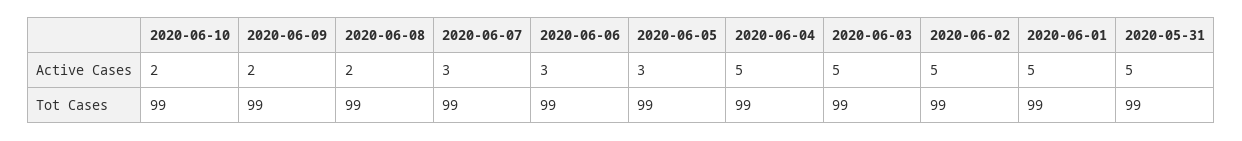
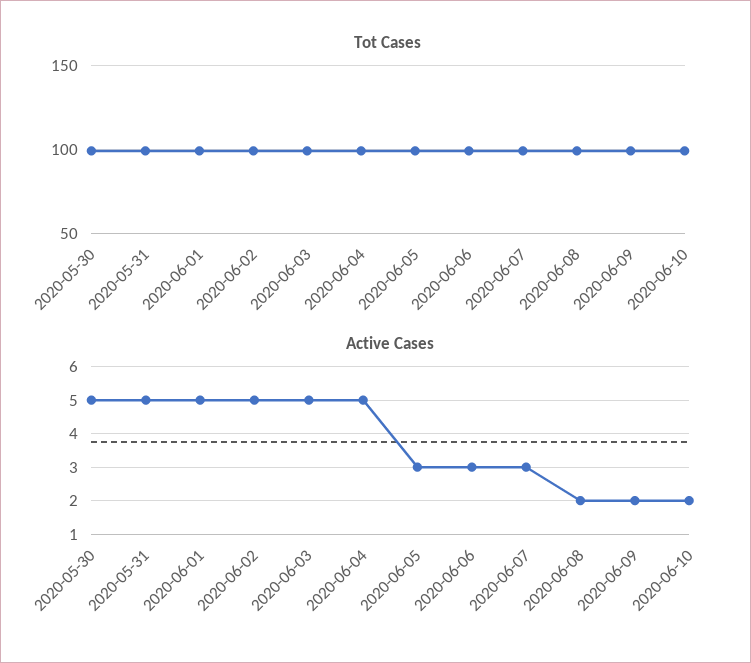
  {
    "Active Cases": {
      "2020-06-10": 2,
      "2020-06-09": 2,
      "2020-06-08": 2,
      "2020-06-07": 3,
      "2020-06-06": 3,
      "2020-06-05": 3,
      "2020-06-04": 5,
      "2020-06-03": 5,
      "2020-06-02": 5,
      "2020-06-01": 5,
-     "2020-05-31": 5
+     "2020-05-31": 5,
+     "2020-05-30": 5
    },
    "Tot Cases": {
      "2020-06-10": 99,
      "2020-06-09": 99,
      "2020-06-08": 99,
      "2020-06-07": 99,
      "2020-06-06": 99,
      "2020-06-05": 99,
      "2020-06-04": 99,
      "2020-06-03": 99,
      "2020-06-02": 99,
      "2020-06-01": 99,
-     "2020-05-31": 99
+     "2020-05-31": 99,
+     "2020-05-30": 100
    }
  }

